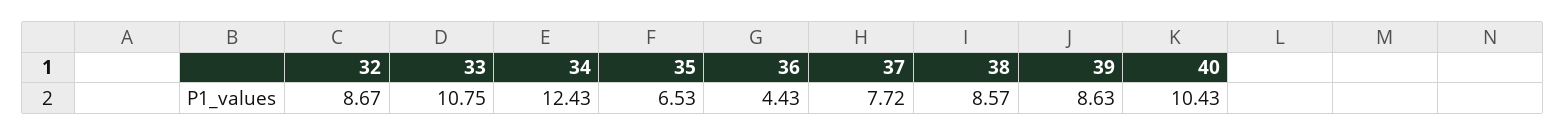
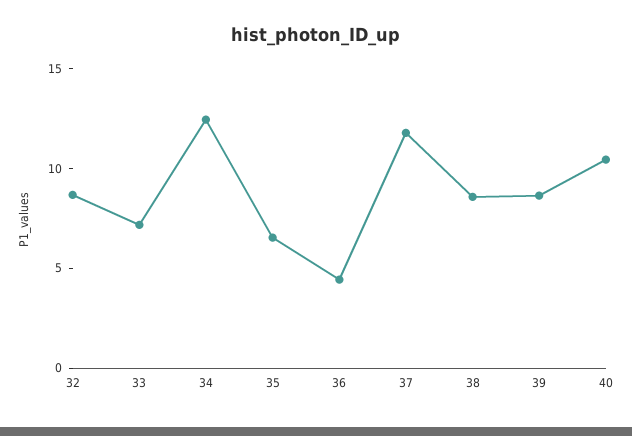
  {
    "32": 8.67,
-   "33": 10.75,
+   "33": 7,
    "34": 12.43,
    "35": 6.53,
    "36": 4.43,
-   "37": 7.72,
+   "37": 12,
    "38": 8.57,
    "39": 8.63,
    "40": 10.43
  }

